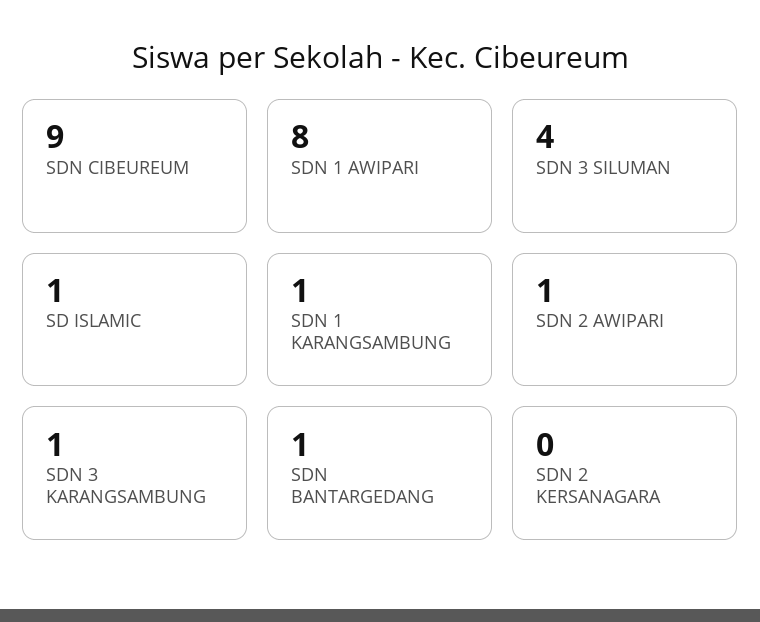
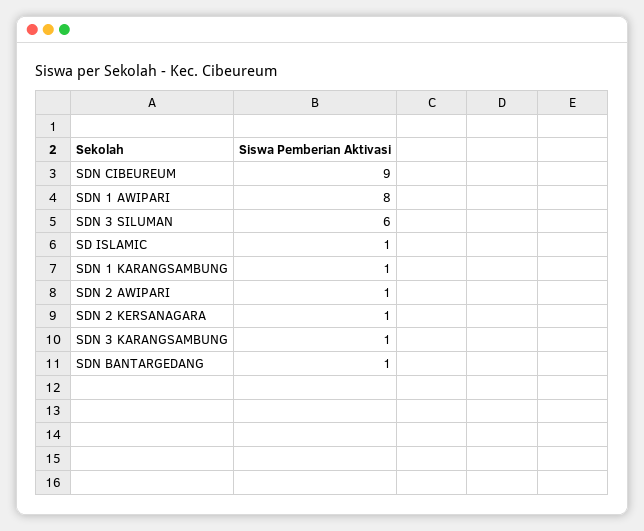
  {
    "SDN CIBEUREUM": 9,
    "SDN 1 AWIPARI": 8,
-   "SDN 3 SILUMAN": 4,
+   "SDN 3 SILUMAN": 6,
    "SD ISLAMIC": 1,
    "SDN 1 KARANGSAMBUNG": 1,
    "SDN 2 AWIPARI": 1,
    "SDN 3 KARANGSAMBUNG": 1,
    "SDN BANTARGEDANG": 1,
-   "SDN 2 KERSANAGARA": 0
+   "SDN 2 KERSANAGARA": 1
  }

